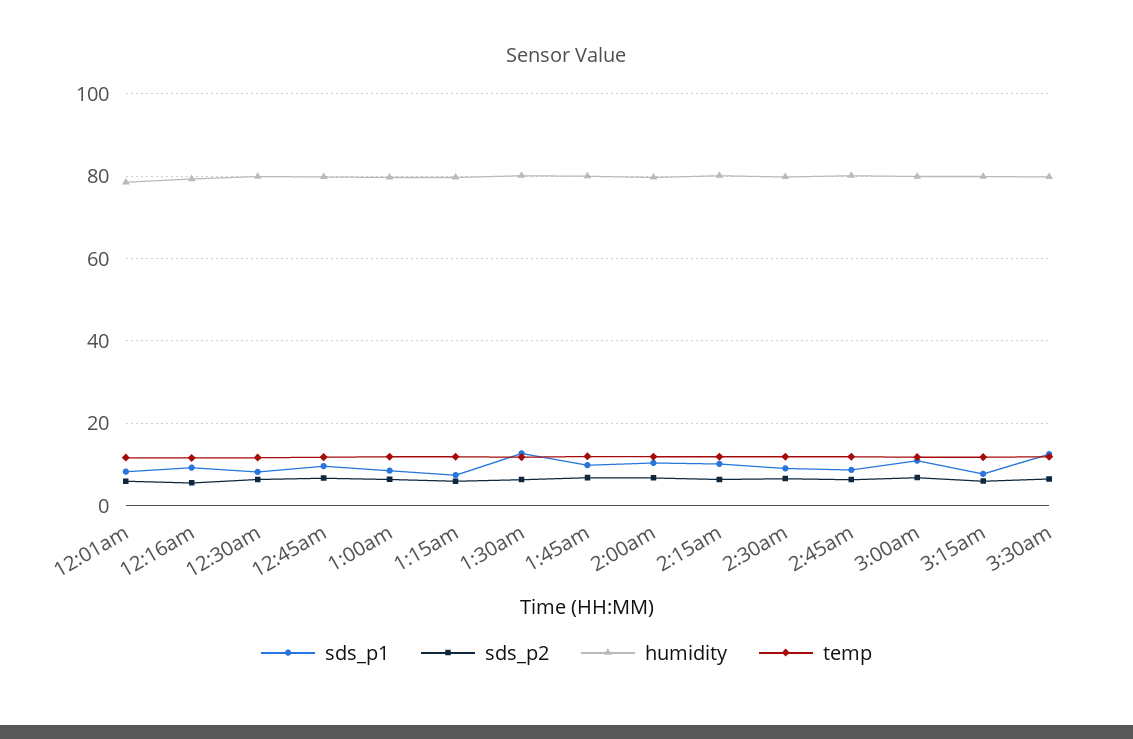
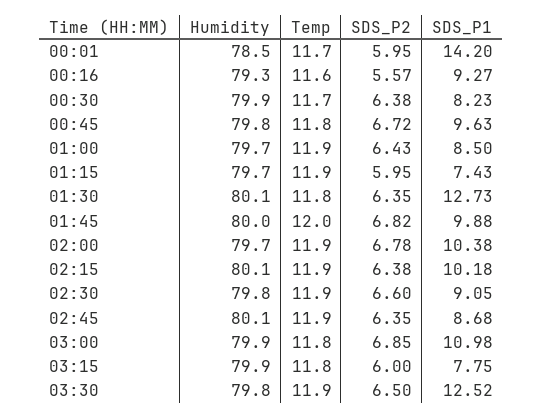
  {
    "sds_p1": {
-     "12:01am": 8,
+     "12:01am": 14.2,
      "12:16am": 9.27,
      "12:30am": 8.23,
      "12:45am": 9.63,
      "1:00am": 8.5,
      "1:15am": 7.43,
      "1:30am": 12.73,
      "1:45am": 9.88,
      "2:00am": 10.38,
      "2:15am": 10.18,
      "2:30am": 9.05,
      "2:45am": 8.68,
      "3:00am": 10.98,
      "3:15am": 7.75,
      "3:30am": 12.52
    },
    "sds_p2": {
      "12:01am": 5.95,
      "12:16am": 5.57,
      "12:30am": 6.38,
      "12:45am": 6.72,
      "1:00am": 6.43,
      "1:15am": 5.95,
      "1:30am": 6.35,
      "1:45am": 6.82,
      "2:00am": 6.78,
      "2:15am": 6.38,
      "2:30am": 6.6,
      "2:45am": 6.35,
      "3:00am": 6.85,
      "3:15am": 6,
      "3:30am": 6.5
    },
    "humidity": {
      "12:01am": 78.5,
      "12:16am": 79.3,
      "12:30am": 79.9,
      "12:45am": 79.8,
      "1:00am": 79.7,
      "1:15am": 79.7,
      "1:30am": 80.1,
      "1:45am": 80,
      "2:00am": 79.7,
      "2:15am": 80.1,
      "2:30am": 79.8,
      "2:45am": 80.1,
      "3:00am": 79.9,
      "3:15am": 79.9,
      "3:30am": 79.8
    },
    "temp": {
      "12:01am": 11.7,
      "12:16am": 11.6,
      "12:30am": 11.7,
      "12:45am": 11.8,
      "1:00am": 11.9,
      "1:15am": 11.9,
      "1:30am": 11.8,
      "1:45am": 12,
      "2:00am": 11.9,
      "2:15am": 11.9,
      "2:30am": 11.9,
      "2:45am": 11.9,
      "3:00am": 11.8,
      "3:15am": 11.8,
      "3:30am": 11.9
    }
  }

